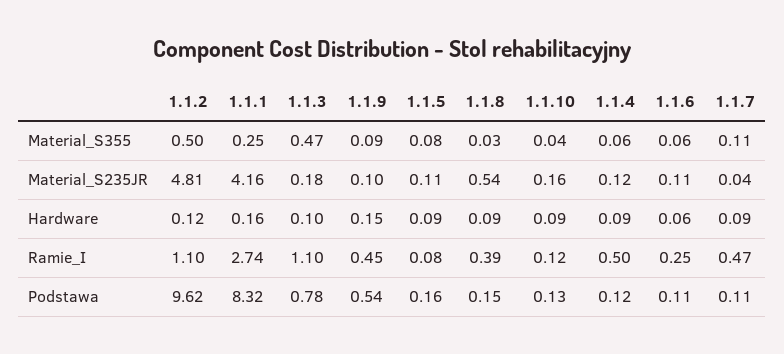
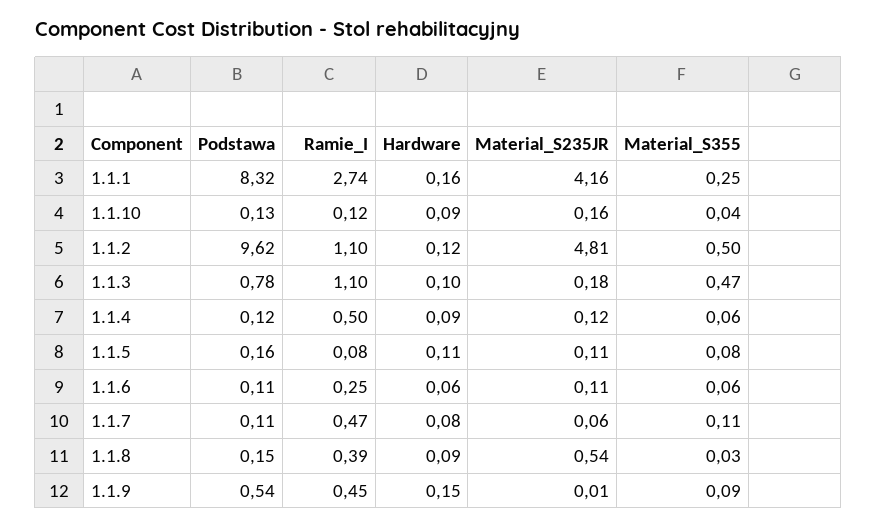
  {
    "1.1.2": {
      "Material_S355": 0.5,
      "Material_S235JR": 4.81,
      "Hardware": 0.12,
      "Ramie_I": 1.1,
      "Podstawa": 9.62
    },
    "1.1.1": {
      "Material_S355": 0.25,
      "Material_S235JR": 4.16,
      "Hardware": 0.16,
      "Ramie_I": 2.74,
      "Podstawa": 8.32
    },
    "1.1.3": {
      "Material_S355": 0.47,
      "Material_S235JR": 0.18,
      "Hardware": 0.1,
      "Ramie_I": 1.1,
      "Podstawa": 0.78
    },
    "1.1.9": {
      "Material_S355": 0.09,
-     "Material_S235JR": 0.1,
+     "Material_S235JR": 0.01,
      "Hardware": 0.15,
      "Ramie_I": 0.45,
      "Podstawa": 0.54
    },
    "1.1.5": {
      "Material_S355": 0.08,
      "Material_S235JR": 0.11,
-     "Hardware": 0.09,
+     "Hardware": 0.11,
      "Ramie_I": 0.08,
      "Podstawa": 0.16
    },
    "1.1.8": {
      "Material_S355": 0.03,
      "Material_S235JR": 0.54,
      "Hardware": 0.09,
      "Ramie_I": 0.39,
      "Podstawa": 0.15
    },
    "1.1.10": {
      "Material_S355": 0.04,
      "Material_S235JR": 0.16,
      "Hardware": 0.09,
      "Ramie_I": 0.12,
      "Podstawa": 0.13
    },
    "1.1.4": {
      "Material_S355": 0.06,
      "Material_S235JR": 0.12,
      "Hardware": 0.09,
      "Ramie_I": 0.5,
      "Podstawa": 0.12
    },
    "1.1.6": {
      "Material_S355": 0.06,
      "Material_S235JR": 0.11,
      "Hardware": 0.06,
      "Ramie_I": 0.25,
      "Podstawa": 0.11
    },
    "1.1.7": {
      "Material_S355": 0.11,
-     "Material_S235JR": 0.04,
+     "Material_S235JR": 0.06,
-     "Hardware": 0.09,
+     "Hardware": 0.08,
      "Ramie_I": 0.47,
      "Podstawa": 0.11
    }
  }

